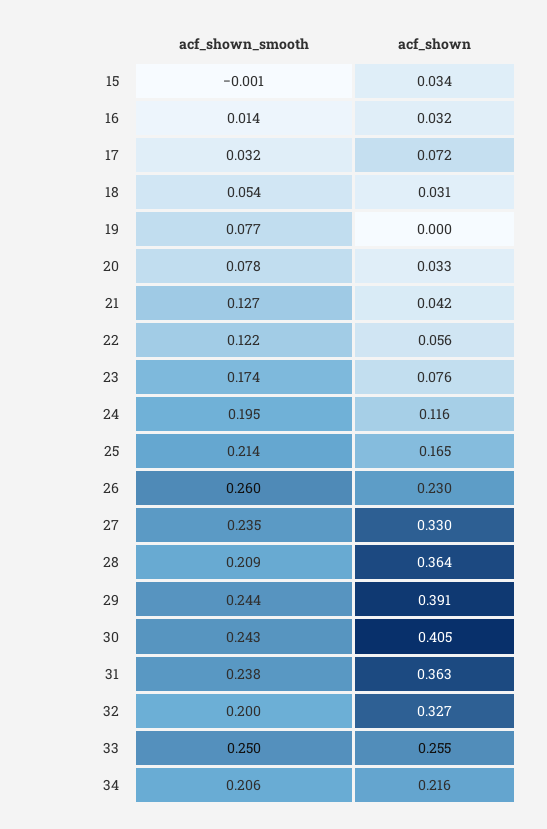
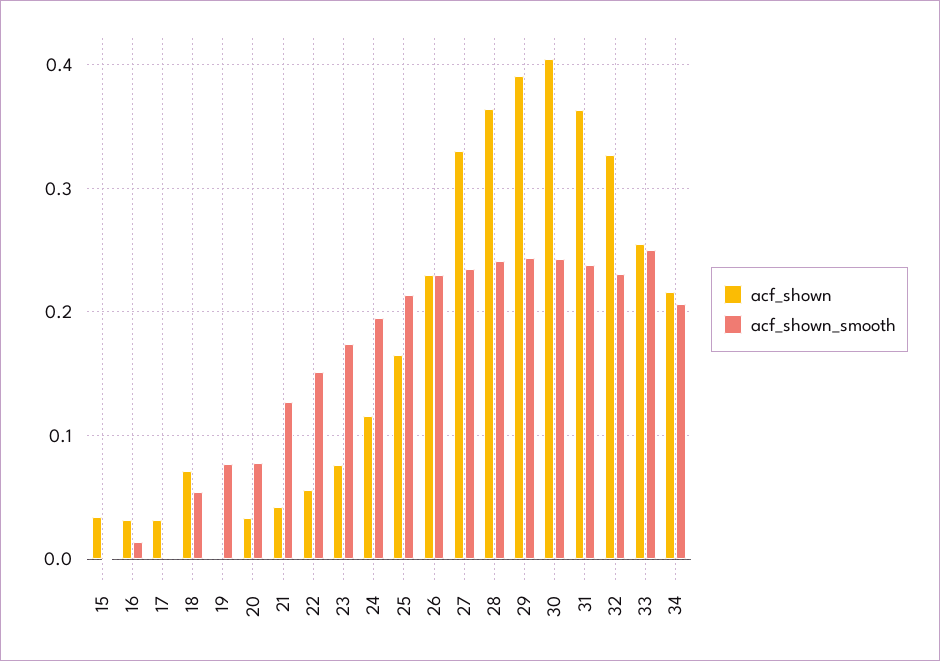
  {
    "acf_shown_smooth": {
      "15": -0.001,
      "16": 0.014,
-     "17": 0.032,
+     "17": 0,
      "18": 0.054,
      "19": 0.077,
      "20": 0.078,
      "21": 0.127,
-     "22": 0.122,
+     "22": 0.15,
      "23": 0.174,
      "24": 0.195,
      "25": 0.214,
-     "26": 0.26,
+     "26": 0.23,
      "27": 0.235,
-     "28": 0.209,
+     "28": 0.24,
      "29": 0.244,
      "30": 0.243,
      "31": 0.238,
-     "32": 0.2,
+     "32": 0.23,
      "33": 0.25,
      "34": 0.206
    },
    "acf_shown": {
      "15": 0.034,
      "16": 0.032,
-     "17": 0.072,
+     "17": 0.03,
-     "18": 0.031,
+     "18": 0.07,
      "19": 0,
      "20": 0.033,
      "21": 0.042,
      "22": 0.056,
      "23": 0.076,
      "24": 0.116,
      "25": 0.165,
      "26": 0.23,
      "27": 0.33,
      "28": 0.364,
      "29": 0.391,
      "30": 0.405,
      "31": 0.363,
      "32": 0.327,
      "33": 0.255,
      "34": 0.216
    }
  }

